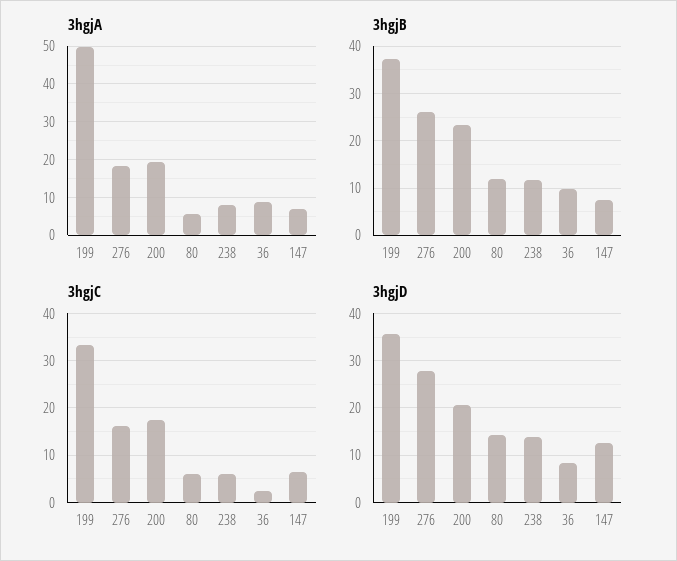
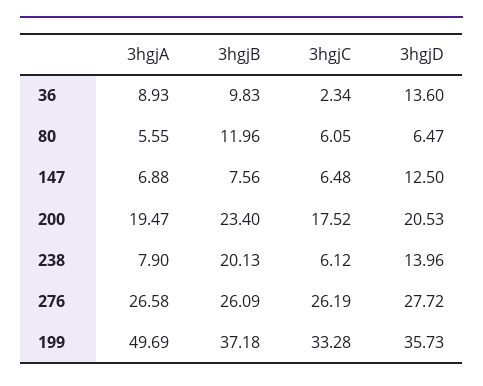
  {
    "3hgjA": {
      "199": 49.69,
-     "276": 18,
+     "276": 26.58,
      "200": 19.47,
      "80": 5.55,
      "238": 7.9,
      "36": 8.93,
      "147": 6.88
    },
    "3hgjB": {
      "199": 37.18,
      "276": 26.09,
      "200": 23.4,
      "80": 11.96,
-     "238": 12,
+     "238": 20.13,
      "36": 9.83,
      "147": 7.56
    },
    "3hgjC": {
      "199": 33.28,
-     "276": 16,
+     "276": 26.19,
      "200": 17.52,
      "80": 6.05,
      "238": 6.12,
      "36": 2.34,
      "147": 6.48
    },
    "3hgjD": {
      "199": 35.73,
      "276": 27.72,
      "200": 20.53,
-     "80": 14,
+     "80": 6.47,
      "238": 13.96,
-     "36": 8,
+     "36": 13.6,
      "147": 12.5
    }
  }

